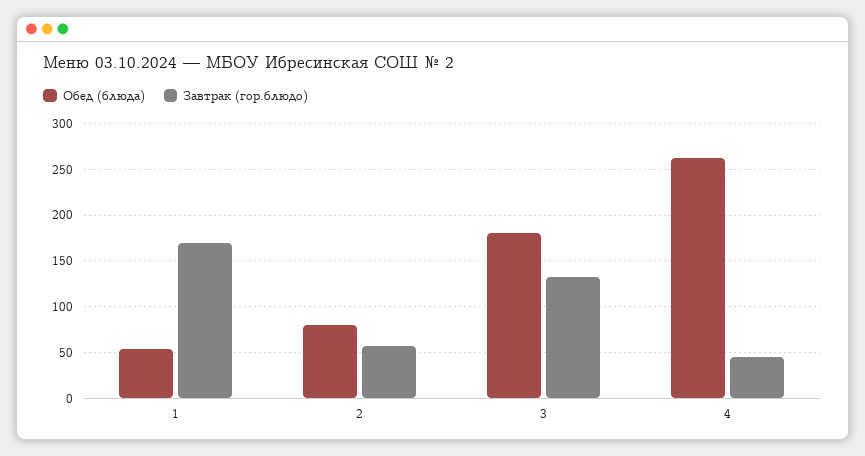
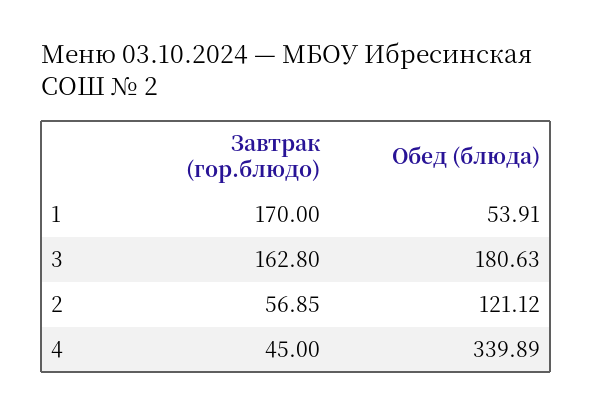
  {
    "Обед (блюда)": {
      "1": 53.91,
-     "2": 80,
+     "2": 121.12,
      "3": 180.63,
-     "4": 260
+     "4": 339.89
    },
    "Завтрак (гор.блюдо)": {
      "1": 170,
      "2": 56.85,
-     "3": 130,
+     "3": 162.8,
      "4": 45
    }
  }

